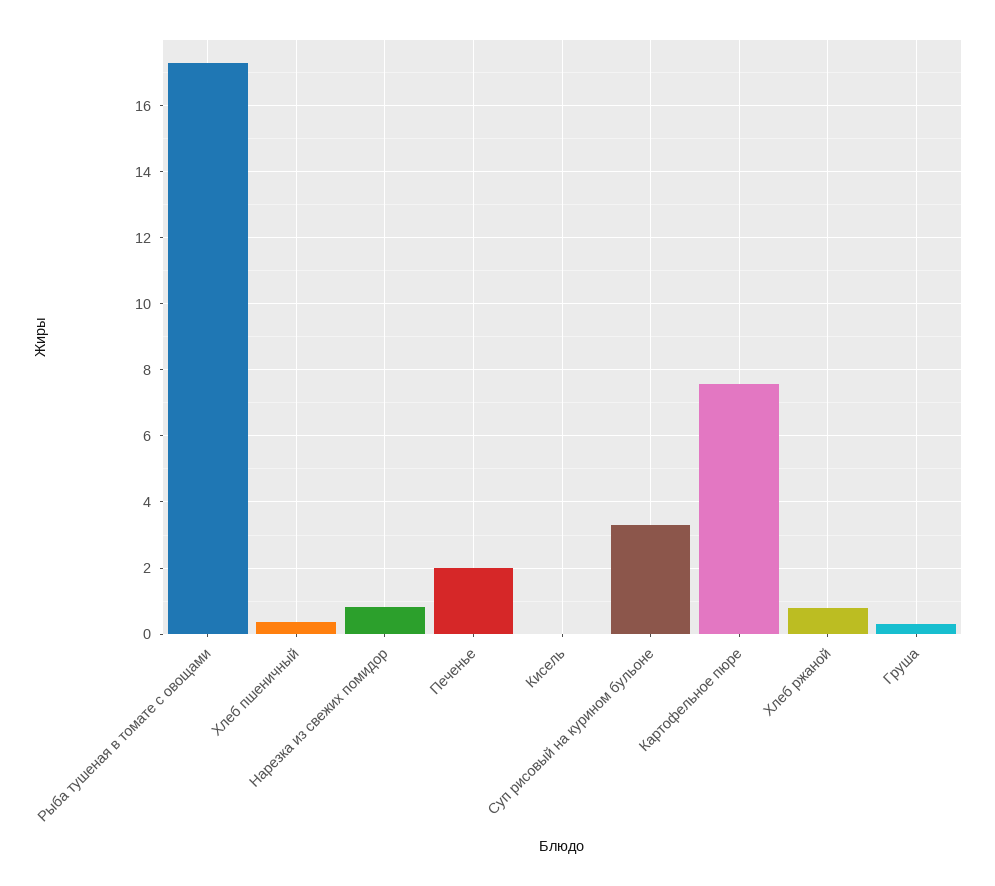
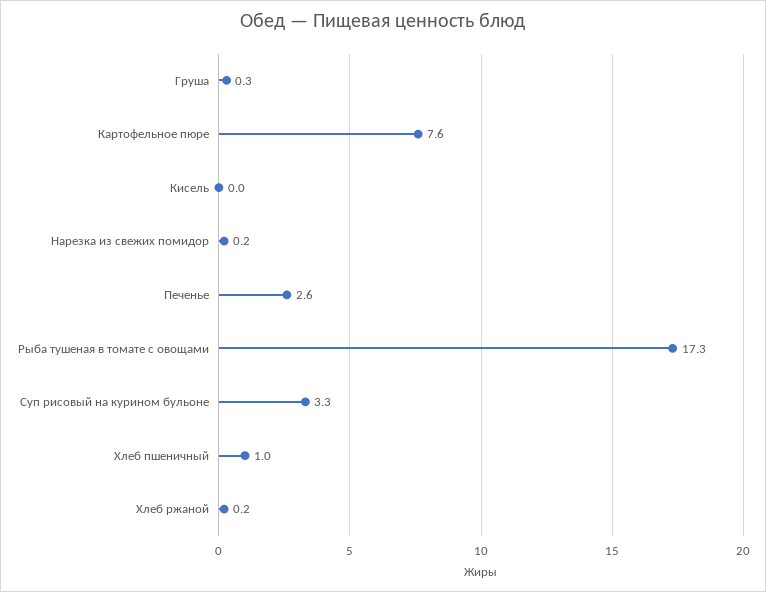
  {
    "Рыба тушеная в томате с овощами": 17.3,
-   "Хлеб пшеничный": 0.4,
+   "Хлеб пшеничный": 1,
-   "Нарезка из свежих помидор": 0.8,
+   "Нарезка из свежих помидор": 0.2,
-   "Печенье": 2,
+   "Печенье": 2.6,
    "Кисель": 0,
    "Суп рисовый на курином бульоне": 3.3,
    "Картофельное пюре": 7.6,
-   "Хлеб ржаной": 0.8,
+   "Хлеб ржаной": 0.2,
    "Груша": 0.3
  }

